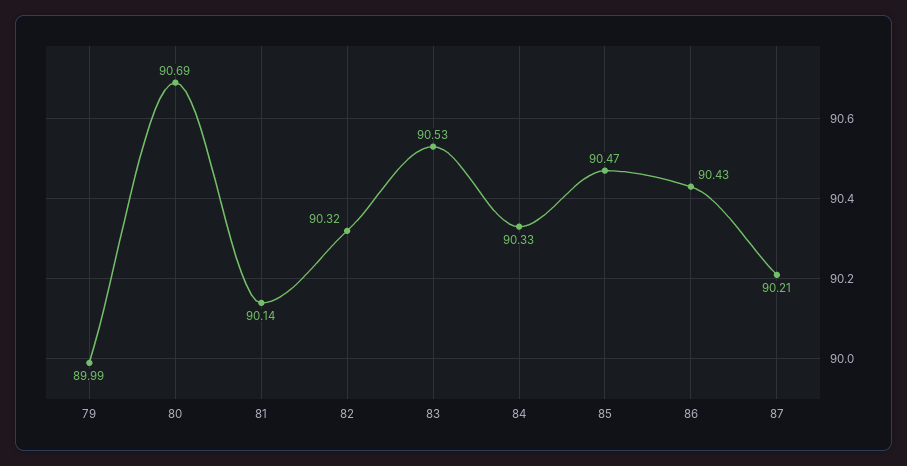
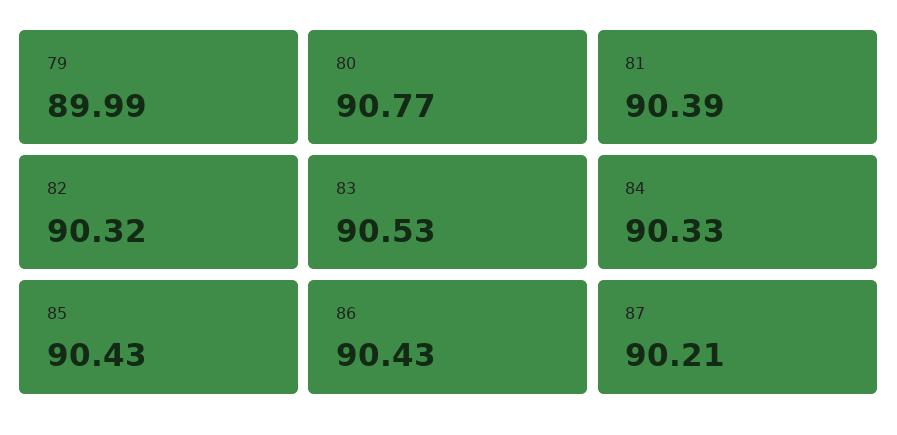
  {
    "79": 89.99,
-   "80": 90.69,
+   "80": 90.77,
-   "81": 90.14,
+   "81": 90.39,
    "82": 90.32,
    "83": 90.53,
    "84": 90.33,
-   "85": 90.47,
+   "85": 90.43,
    "86": 90.43,
    "87": 90.21
  }

